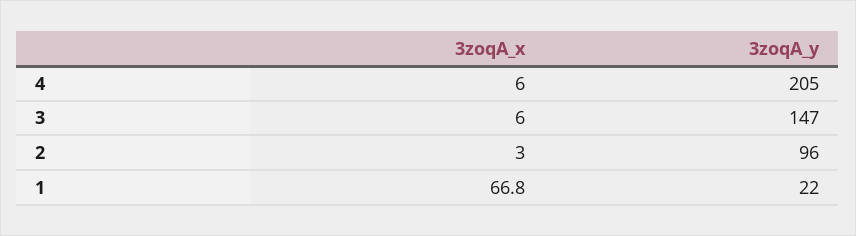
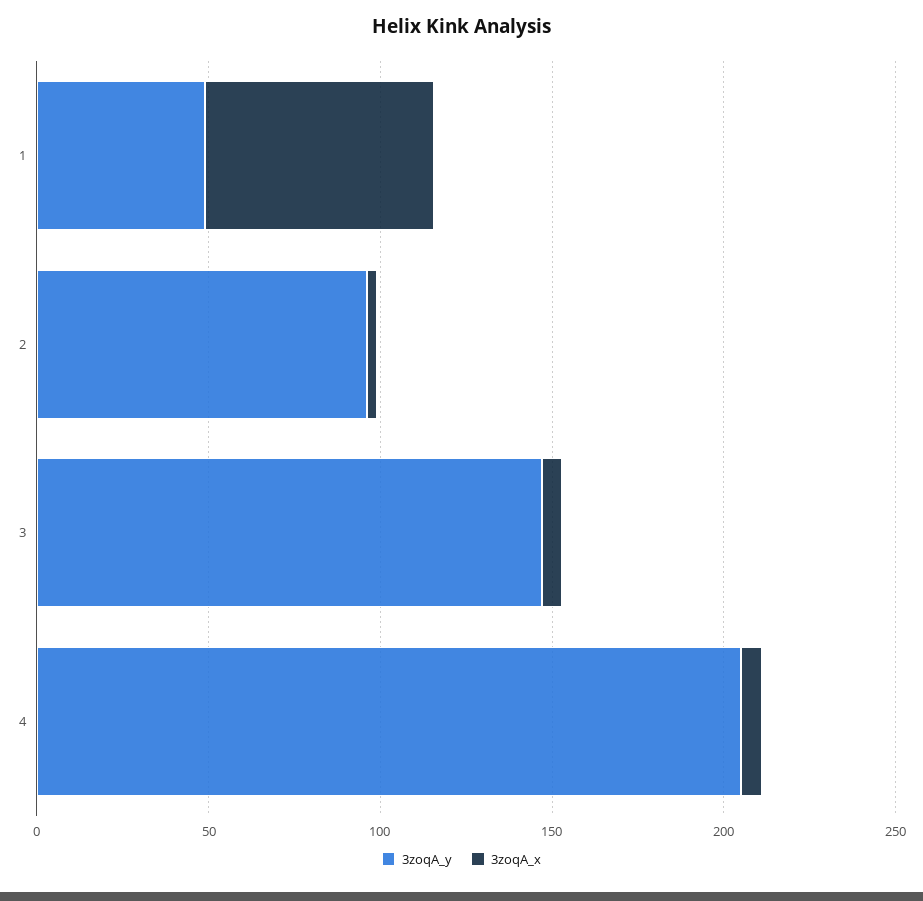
  {
    "3zoqA_x": {
      "4": 6,
      "3": 6,
      "2": 3,
      "1": 66.8
    },
    "3zoqA_y": {
      "4": 205,
      "3": 147,
      "2": 96,
-     "1": 22
+     "1": 50
    }
  }

